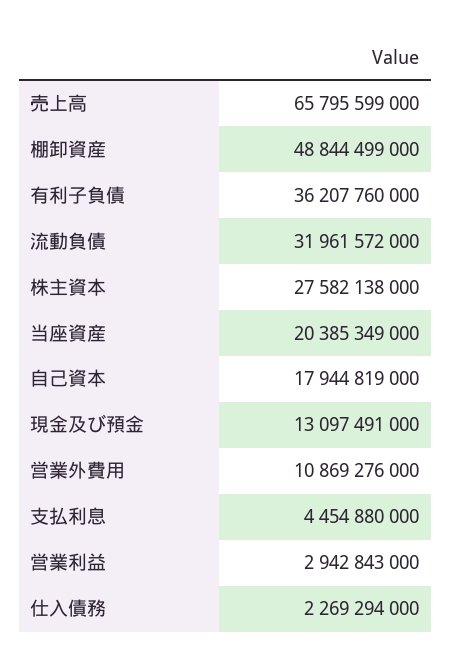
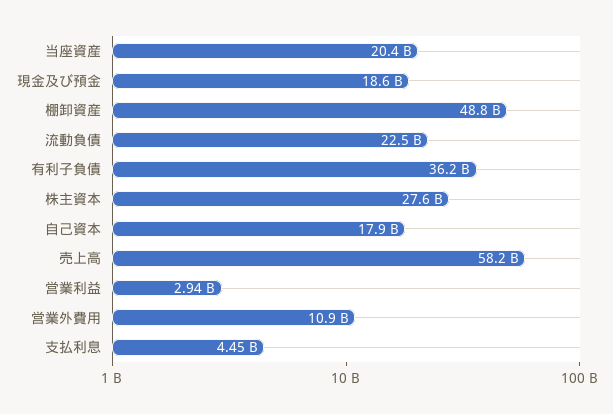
  {
-   "売上高": 65795599000,
+   "売上高": 58200000000,
    "棚卸資産": 48844499000,
    "有利子負債": 36207760000,
-   "流動負債": 31961572000,
+   "流動負債": 22500000000,
    "株主資本": 27582138000,
    "当座資産": 20385349000,
    "自己資本": 17944819000,
-   "現金及び預金": 13097491000,
+   "現金及び預金": 18600000000,
    "営業外費用": 10869276000,
    "支払利息": 4454880000,
-   "営業利益": 2942843000,
+   "営業利益": 2942843000
-   "仕入債務": 2269294000
  }

